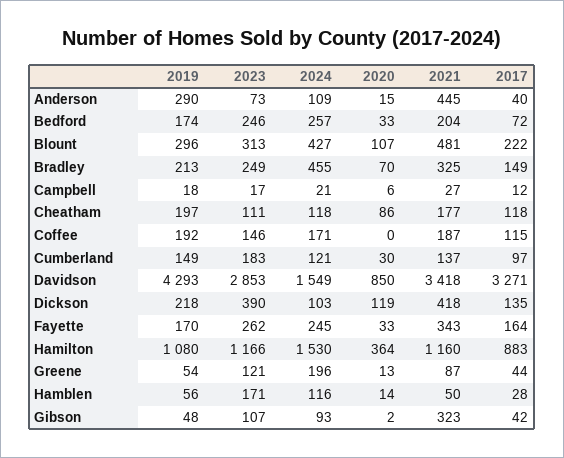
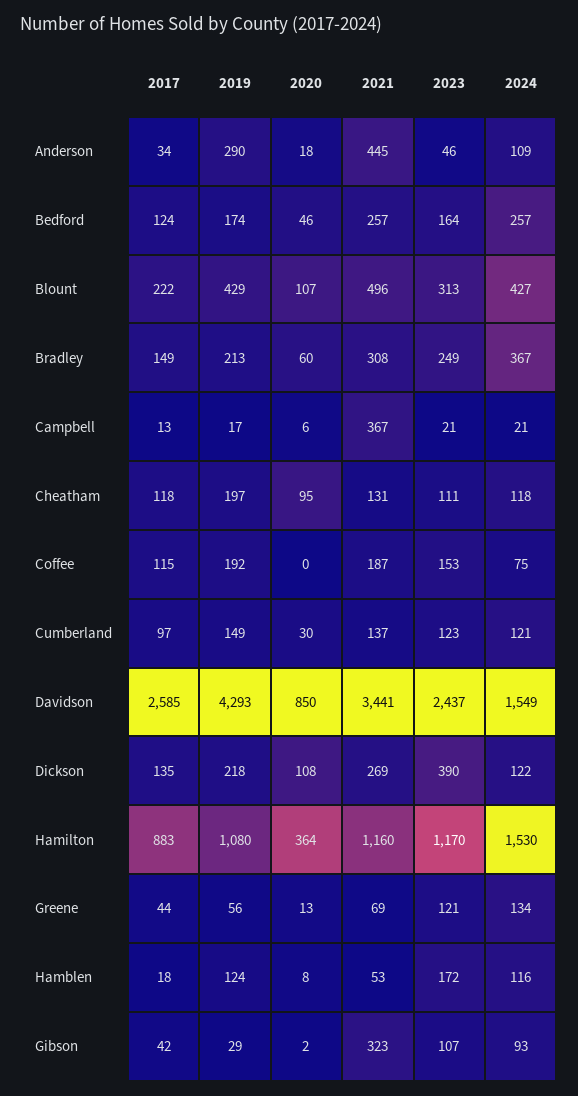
  {
    "2019": {
      "Anderson": 290,
      "Bedford": 174,
-     "Blount": 296,
+     "Blount": 429,
      "Bradley": 213,
-     "Campbell": 18,
+     "Campbell": 17,
      "Cheatham": 197,
      "Coffee": 192,
      "Cumberland": 149,
      "Davidson": 4293,
      "Dickson": 218,
-     "Fayette": 170,
      "Hamilton": 1080,
-     "Greene": 54,
+     "Greene": 56,
-     "Hamblen": 56,
+     "Hamblen": 124,
-     "Gibson": 48
+     "Gibson": 29
    },
    "2023": {
-     "Anderson": 73,
+     "Anderson": 46,
-     "Bedford": 246,
+     "Bedford": 164,
      "Blount": 313,
      "Bradley": 249,
-     "Campbell": 17,
+     "Campbell": 21,
      "Cheatham": 111,
-     "Coffee": 146,
+     "Coffee": 153,
-     "Cumberland": 183,
+     "Cumberland": 123,
-     "Davidson": 2853,
+     "Davidson": 2437,
      "Dickson": 390,
-     "Fayette": 262,
-     "Hamilton": 1166,
+     "Hamilton": 1170,
      "Greene": 121,
-     "Hamblen": 171,
+     "Hamblen": 172,
      "Gibson": 107
    },
    "2024": {
      "Anderson": 109,
      "Bedford": 257,
      "Blount": 427,
-     "Bradley": 455,
+     "Bradley": 367,
      "Campbell": 21,
      "Cheatham": 118,
-     "Coffee": 171,
+     "Coffee": 75,
      "Cumberland": 121,
      "Davidson": 1549,
-     "Dickson": 103,
+     "Dickson": 122,
-     "Fayette": 245,
      "Hamilton": 1530,
-     "Greene": 196,
+     "Greene": 134,
      "Hamblen": 116,
      "Gibson": 93
    },
    "2020": {
-     "Anderson": 15,
+     "Anderson": 18,
-     "Bedford": 33,
+     "Bedford": 46,
      "Blount": 107,
-     "Bradley": 70,
+     "Bradley": 60,
      "Campbell": 6,
-     "Cheatham": 86,
+     "Cheatham": 95,
      "Coffee": 0,
      "Cumberland": 30,
      "Davidson": 850,
-     "Dickson": 119,
+     "Dickson": 108,
-     "Fayette": 33,
      "Hamilton": 364,
      "Greene": 13,
-     "Hamblen": 14,
+     "Hamblen": 8,
      "Gibson": 2
    },
    "2021": {
      "Anderson": 445,
-     "Bedford": 204,
+     "Bedford": 257,
-     "Blount": 481,
+     "Blount": 496,
-     "Bradley": 325,
+     "Bradley": 308,
-     "Campbell": 27,
+     "Campbell": 367,
-     "Cheatham": 177,
+     "Cheatham": 131,
      "Coffee": 187,
      "Cumberland": 137,
-     "Davidson": 3418,
+     "Davidson": 3441,
-     "Dickson": 418,
+     "Dickson": 269,
-     "Fayette": 343,
      "Hamilton": 1160,
-     "Greene": 87,
+     "Greene": 69,
-     "Hamblen": 50,
+     "Hamblen": 53,
      "Gibson": 323
    },
    "2017": {
-     "Anderson": 40,
+     "Anderson": 34,
-     "Bedford": 72,
+     "Bedford": 124,
      "Blount": 222,
      "Bradley": 149,
-     "Campbell": 12,
+     "Campbell": 13,
      "Cheatham": 118,
      "Coffee": 115,
      "Cumberland": 97,
-     "Davidson": 3271,
+     "Davidson": 2585,
      "Dickson": 135,
-     "Fayette": 164,
      "Hamilton": 883,
      "Greene": 44,
-     "Hamblen": 28,
+     "Hamblen": 18,
      "Gibson": 42
    }
  }

